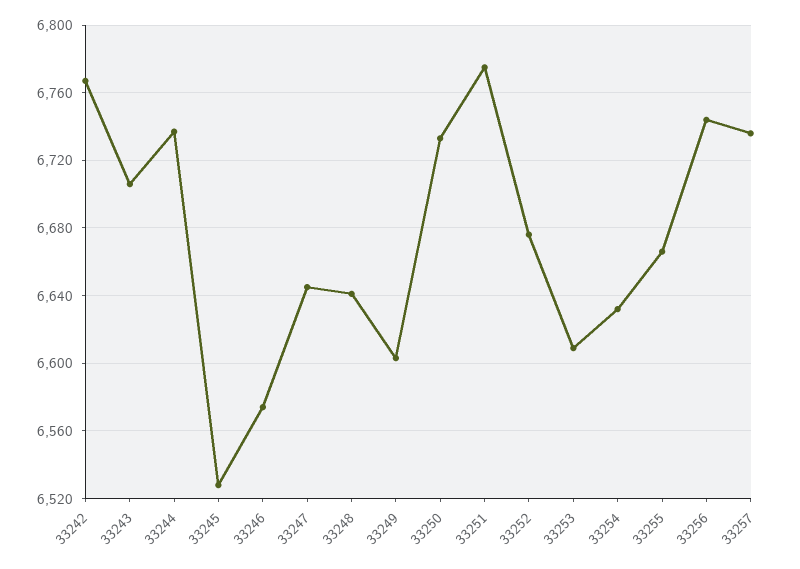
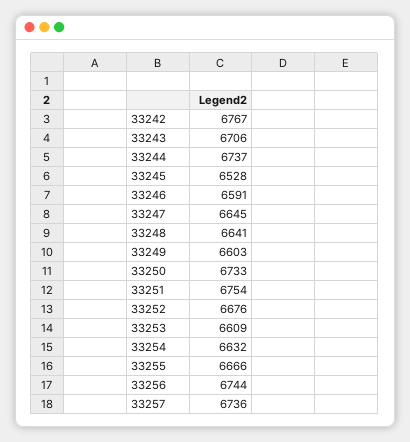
  {
    "33242": 6767,
    "33243": 6706,
    "33244": 6737,
    "33245": 6528,
-   "33246": 6575,
+   "33246": 6591,
    "33247": 6645,
    "33248": 6641,
    "33249": 6603,
    "33250": 6733,
-   "33251": 6775,
+   "33251": 6754,
    "33252": 6676,
    "33253": 6609,
    "33254": 6632,
    "33255": 6666,
    "33256": 6744,
    "33257": 6736
  }

